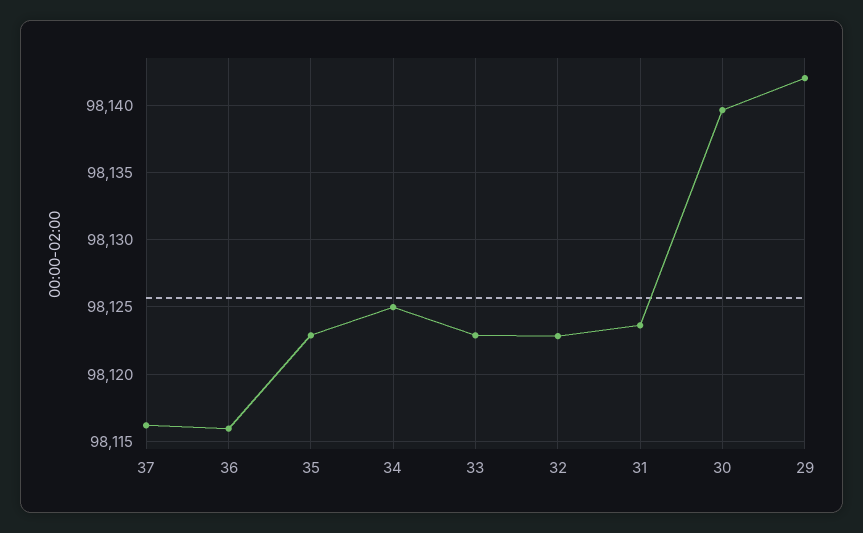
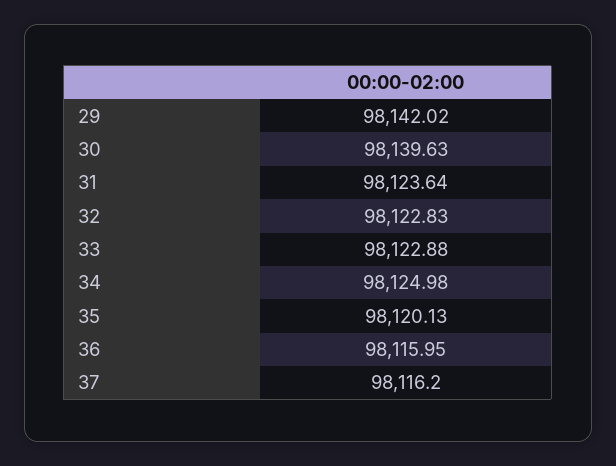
  {
    "37": 98116.2,
    "36": 98115.95,
-   "35": 98123,
+   "35": 98120.13,
    "34": 98124.98,
    "33": 98122.88,
    "32": 98122.83,
    "31": 98123.64,
    "30": 98139.63,
    "29": 98142.02
  }

